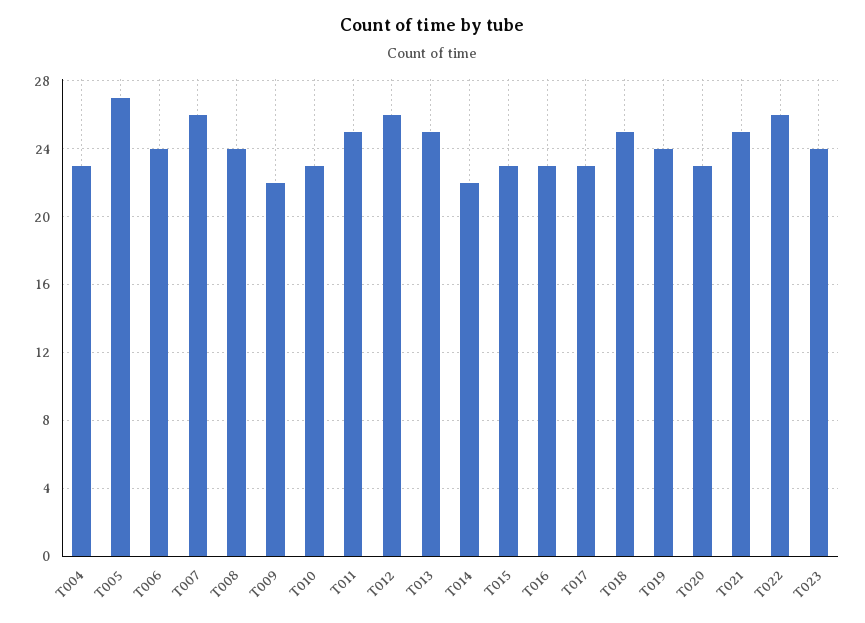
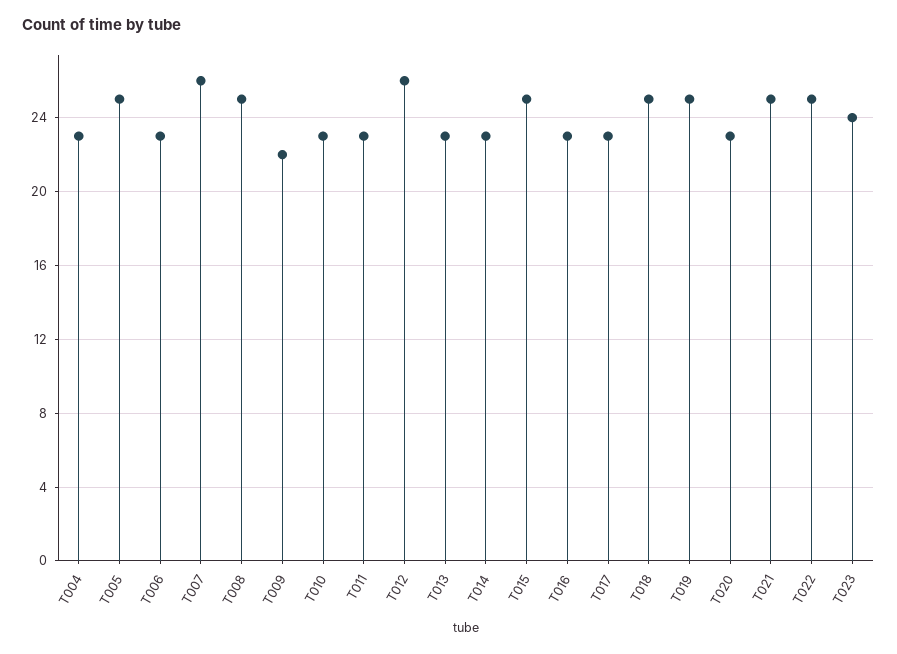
  {
    "T004": 23,
-   "T005": 27,
+   "T005": 25,
-   "T006": 24,
+   "T006": 23,
    "T007": 26,
-   "T008": 24,
+   "T008": 25,
    "T009": 22,
    "T010": 23,
-   "T011": 25,
+   "T011": 23,
    "T012": 26,
-   "T013": 25,
+   "T013": 23,
-   "T014": 22,
+   "T014": 23,
-   "T015": 23,
+   "T015": 25,
    "T016": 23,
    "T017": 23,
    "T018": 25,
-   "T019": 24,
+   "T019": 25,
    "T020": 23,
    "T021": 25,
-   "T022": 26,
+   "T022": 25,
    "T023": 24
  }

